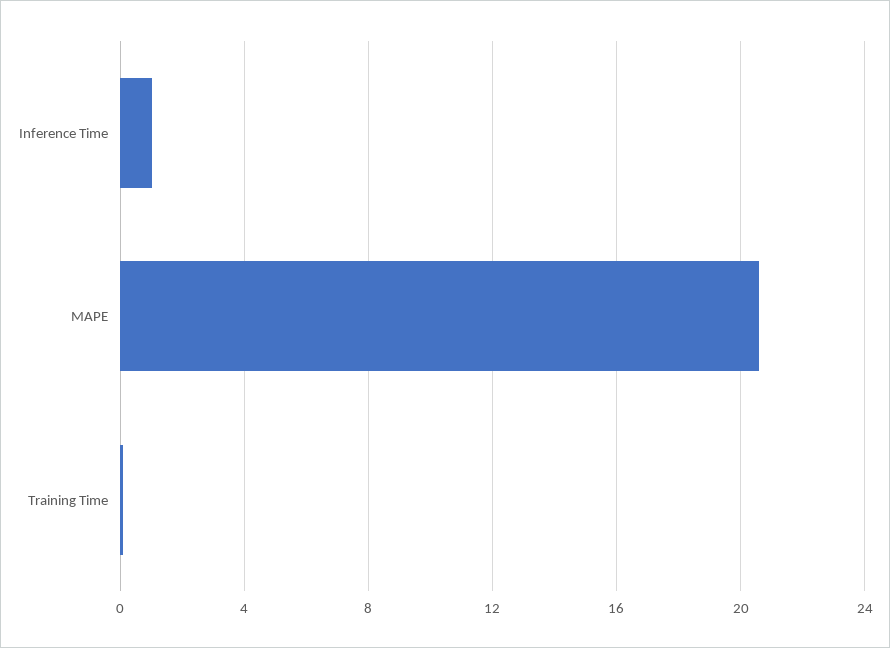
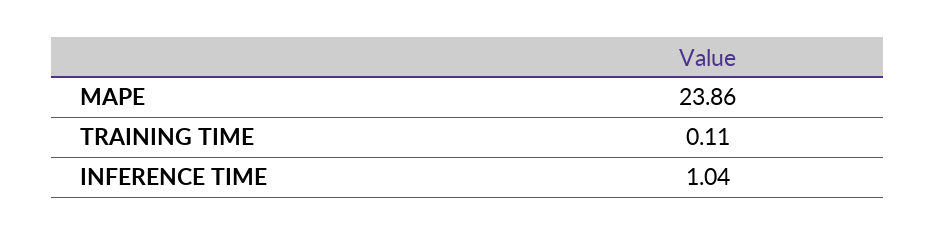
  {
    "Inference Time": 1.04,
-   "MAPE": 20.5,
+   "MAPE": 23.86,
    "Training Time": 0.11
  }

